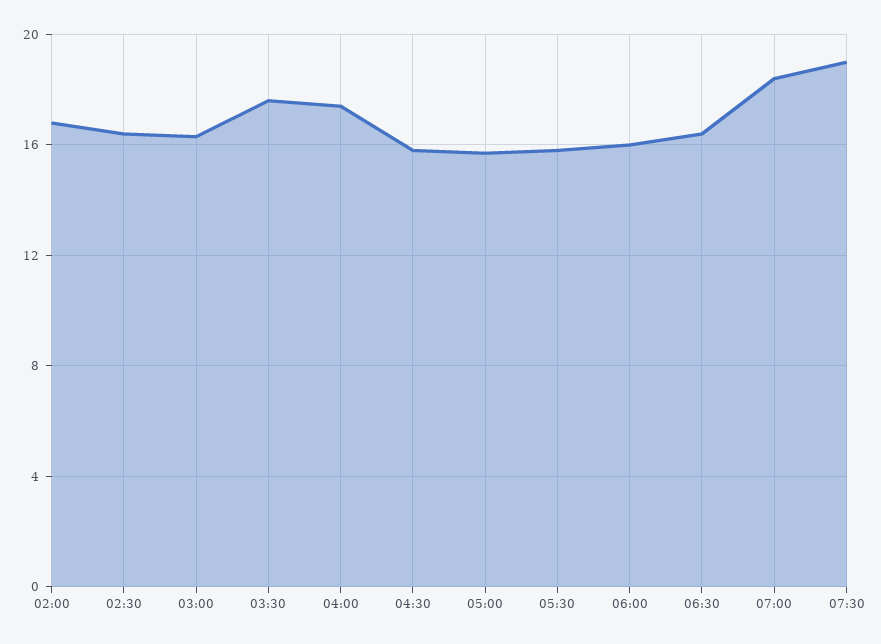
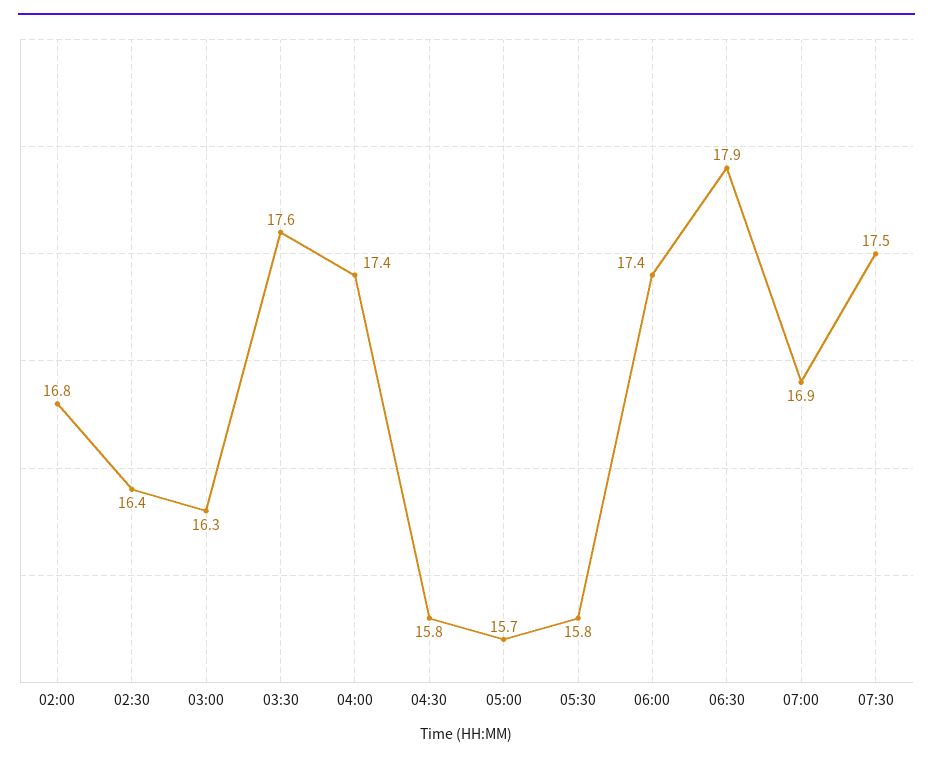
  {
    "02:00": 16.8,
    "02:30": 16.4,
    "03:00": 16.3,
    "03:30": 17.6,
    "04:00": 17.4,
    "04:30": 15.8,
    "05:00": 15.7,
    "05:30": 15.8,
-   "06:00": 16,
+   "06:00": 17.4,
-   "06:30": 16.5,
+   "06:30": 17.9,
-   "07:00": 18.5,
+   "07:00": 16.9,
-   "07:30": 19
+   "07:30": 17.5
  }

